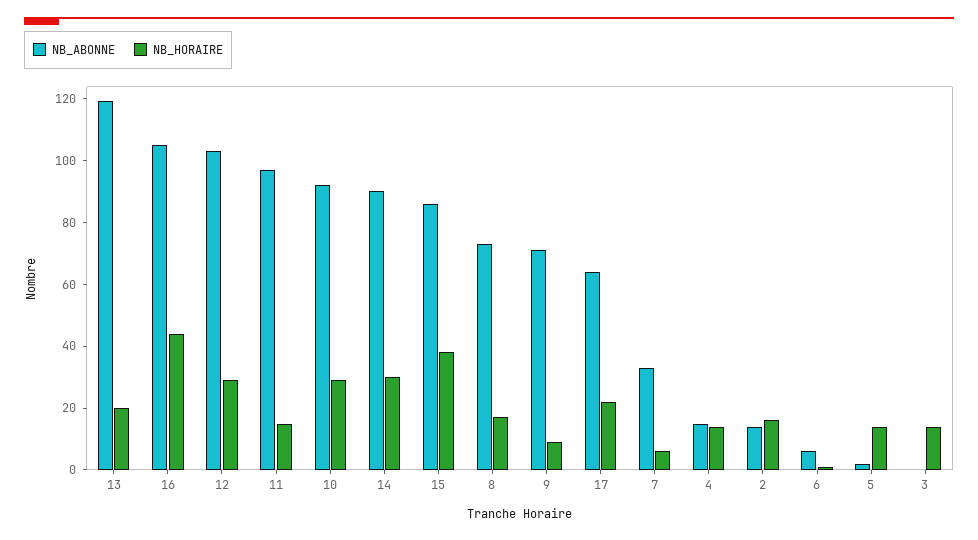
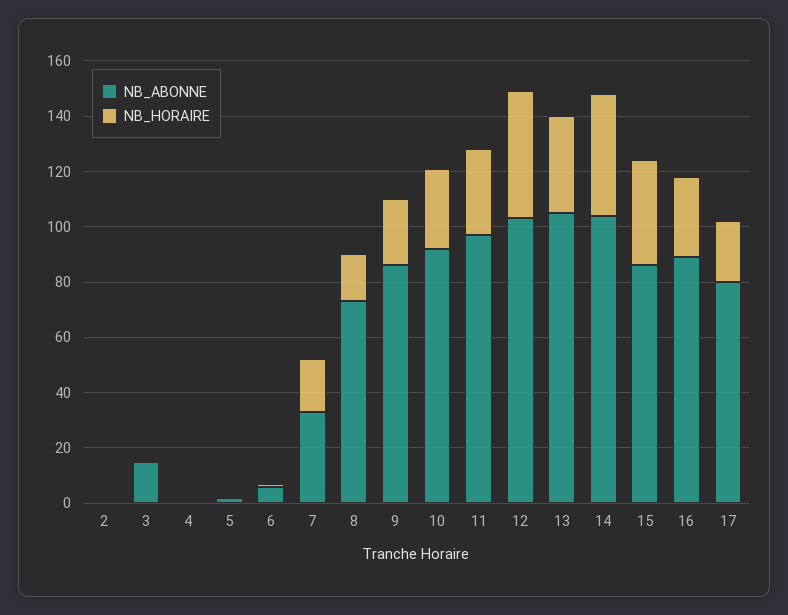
  {
    "NB_ABONNE": {
-     "13": 120,
+     "13": 105,
-     "16": 105,
+     "16": 90,
      "12": 105,
      "11": 95,
      "10": 90,
-     "14": 90,
+     "14": 105,
      "15": 85,
      "8": 75,
-     "9": 70,
+     "9": 85,
-     "17": 65,
+     "17": 80,
      "7": 35,
-     "4": 15,
+     "4": 0,
-     "2": 15,
+     "2": 0,
      "6": 5,
      "5": 0,
-     "3": 0
+     "3": 15
    },
    "NB_HORAIRE": {
-     "13": 20,
+     "13": 35,
-     "16": 45,
+     "16": 30,
-     "12": 30,
+     "12": 45,
-     "11": 15,
+     "11": 30,
      "10": 30,
-     "14": 30,
+     "14": 45,
      "15": 40,
      "8": 15,
-     "9": 10,
+     "9": 25,
      "17": 20,
-     "7": 5,
+     "7": 20,
-     "4": 15,
+     "4": 0,
-     "2": 15,
+     "2": 0,
      "6": 0,
-     "5": 15,
+     "5": 0,
-     "3": 15
+     "3": 0
    }
  }

